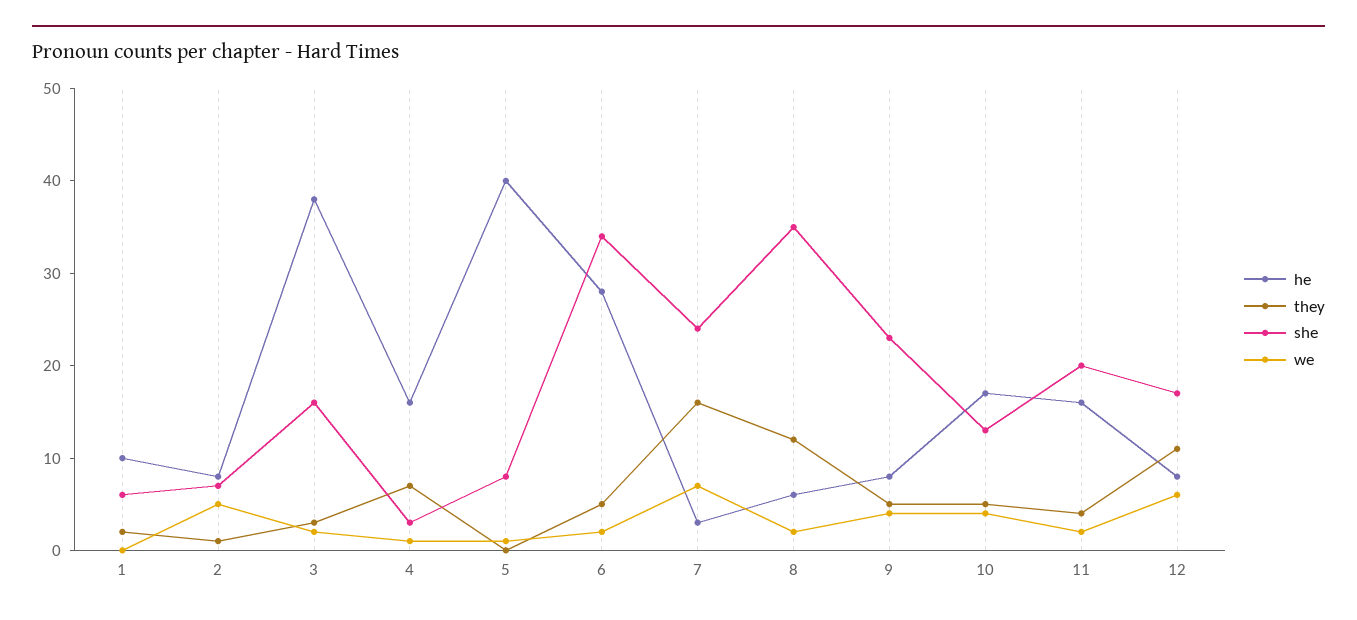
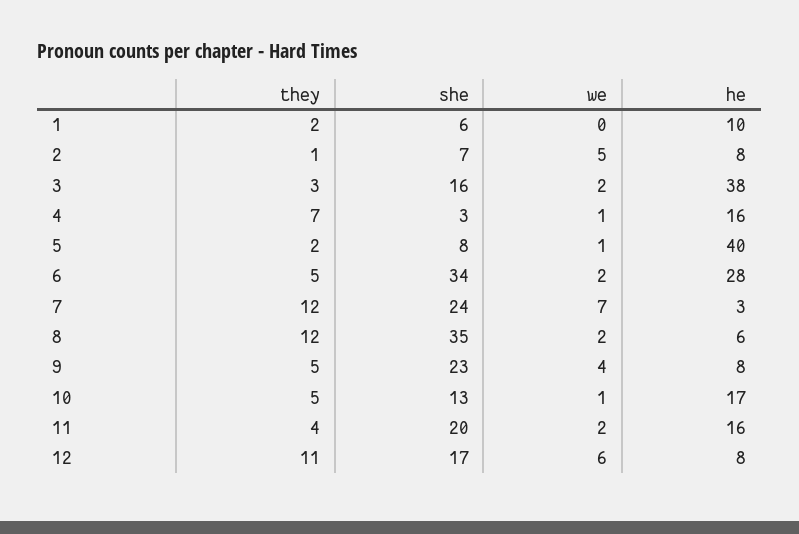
  {
    "he": {
      "1": 10,
      "2": 8,
      "3": 38,
      "4": 16,
      "5": 40,
      "6": 28,
      "7": 3,
      "8": 6,
      "9": 8,
      "10": 17,
      "11": 16,
      "12": 8
    },
    "they": {
      "1": 2,
      "2": 1,
      "3": 3,
      "4": 7,
-     "5": 0,
+     "5": 2,
      "6": 5,
-     "7": 16,
+     "7": 12,
      "8": 12,
      "9": 5,
      "10": 5,
      "11": 4,
      "12": 11
    },
    "she": {
      "1": 6,
      "2": 7,
      "3": 16,
      "4": 3,
      "5": 8,
      "6": 34,
      "7": 24,
      "8": 35,
      "9": 23,
      "10": 13,
      "11": 20,
      "12": 17
    },
    "we": {
      "1": 0,
      "2": 5,
      "3": 2,
      "4": 1,
      "5": 1,
      "6": 2,
      "7": 7,
      "8": 2,
      "9": 4,
-     "10": 4,
+     "10": 1,
      "11": 2,
      "12": 6
    }
  }

